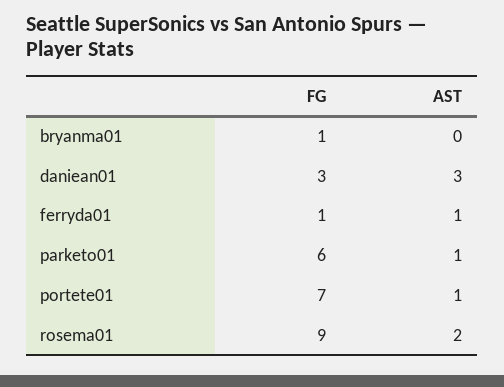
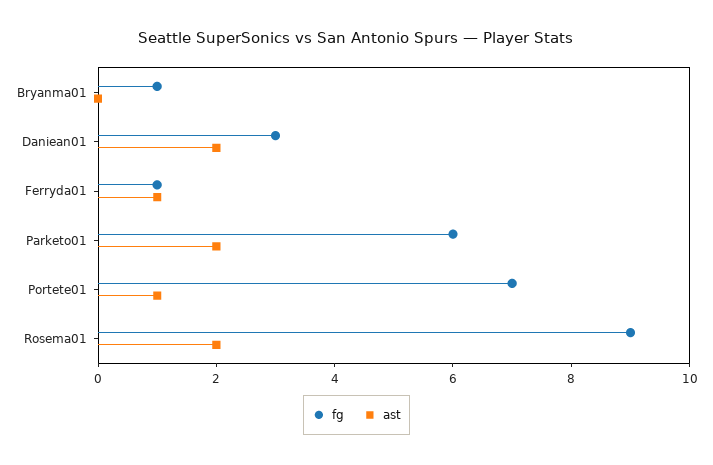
  {
    "FG": {
      "bryanma01": 1,
      "daniean01": 3,
      "ferryda01": 1,
      "parketo01": 6,
      "portete01": 7,
      "rosema01": 9
    },
    "AST": {
      "bryanma01": 0,
-     "daniean01": 3,
+     "daniean01": 2,
      "ferryda01": 1,
-     "parketo01": 1,
+     "parketo01": 2,
      "portete01": 1,
      "rosema01": 2
    }
  }

